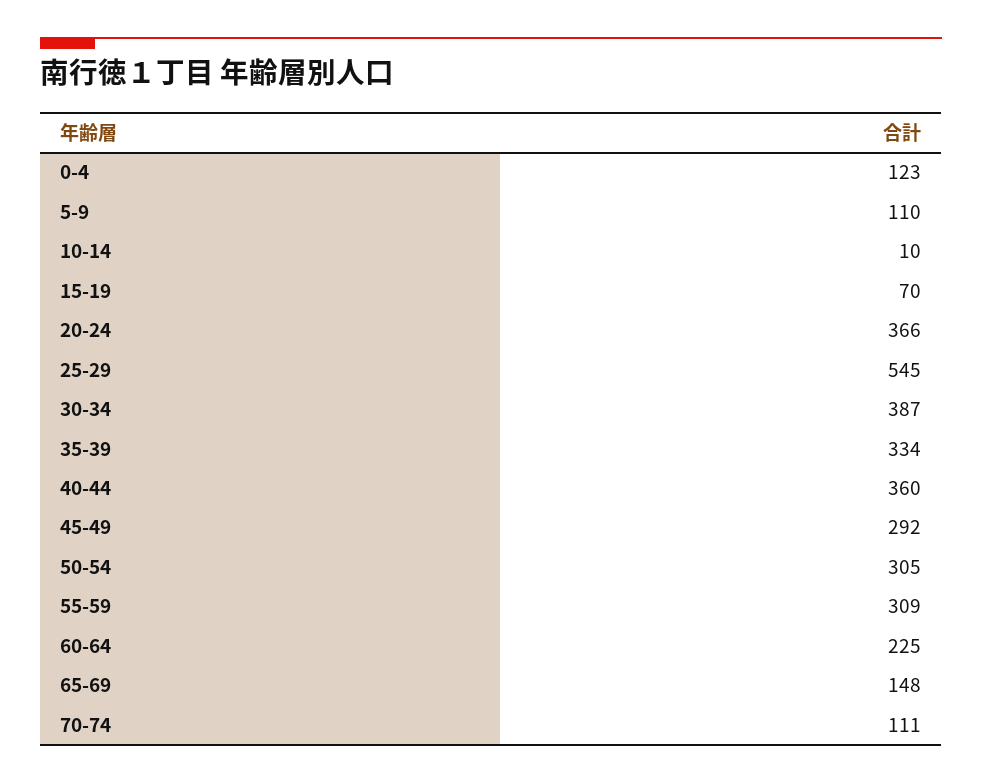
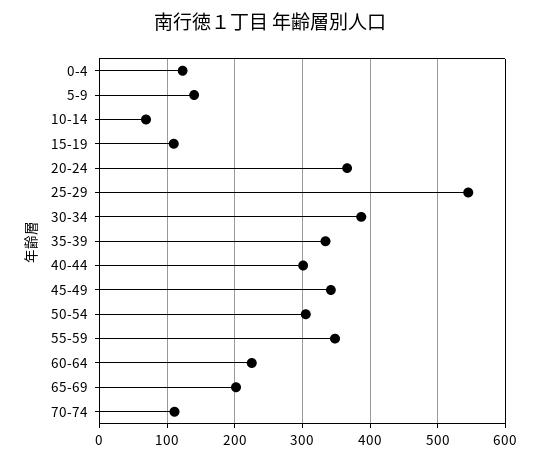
  {
    "0-4": 123,
-   "5-9": 110,
+   "5-9": 140,
-   "10-14": 10,
+   "10-14": 70,
-   "15-19": 70,
+   "15-19": 110,
    "20-24": 366,
    "25-29": 545,
    "30-34": 387,
    "35-39": 334,
-   "40-44": 360,
+   "40-44": 300,
-   "45-49": 292,
+   "45-49": 340,
    "50-54": 305,
-   "55-59": 309,
+   "55-59": 350,
    "60-64": 225,
-   "65-69": 148,
+   "65-69": 200,
    "70-74": 111
  }

